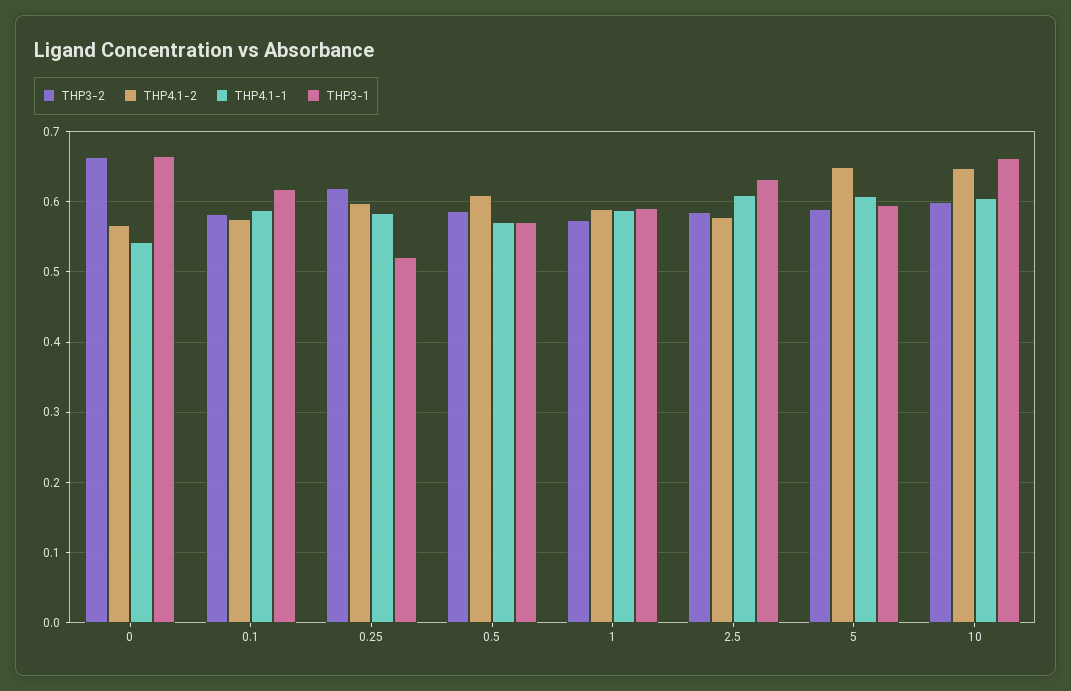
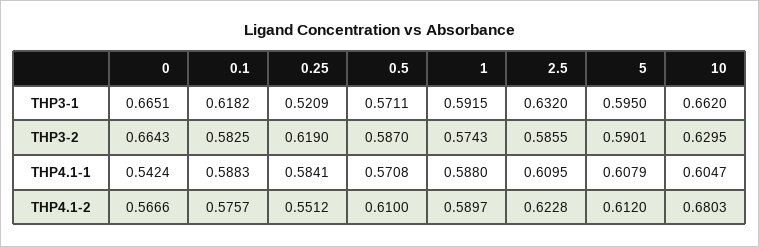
  {
    "THP3-2": {
      "0": 0.6643,
      "0.1": 0.5825,
      "0.25": 0.619,
      "0.5": 0.587,
      "1": 0.5743,
      "2.5": 0.5855,
      "5": 0.5901,
-     "10": 0.6
+     "10": 0.6295
    },
    "THP4.1-2": {
      "0": 0.5666,
      "0.1": 0.5757,
-     "0.25": 0.6,
+     "0.25": 0.5512,
      "0.5": 0.61,
      "1": 0.5897,
-     "2.5": 0.58,
+     "2.5": 0.6228,
-     "5": 0.65,
+     "5": 0.612,
-     "10": 0.65
+     "10": 0.6803
    },
    "THP4.1-1": {
      "0": 0.5424,
      "0.1": 0.5883,
      "0.25": 0.5841,
      "0.5": 0.5708,
      "1": 0.588,
      "2.5": 0.6095,
      "5": 0.6079,
      "10": 0.6047
    },
    "THP3-1": {
      "0": 0.6651,
      "0.1": 0.6182,
      "0.25": 0.5209,
      "0.5": 0.5711,
      "1": 0.5915,
      "2.5": 0.632,
      "5": 0.595,
      "10": 0.662
    }
  }

